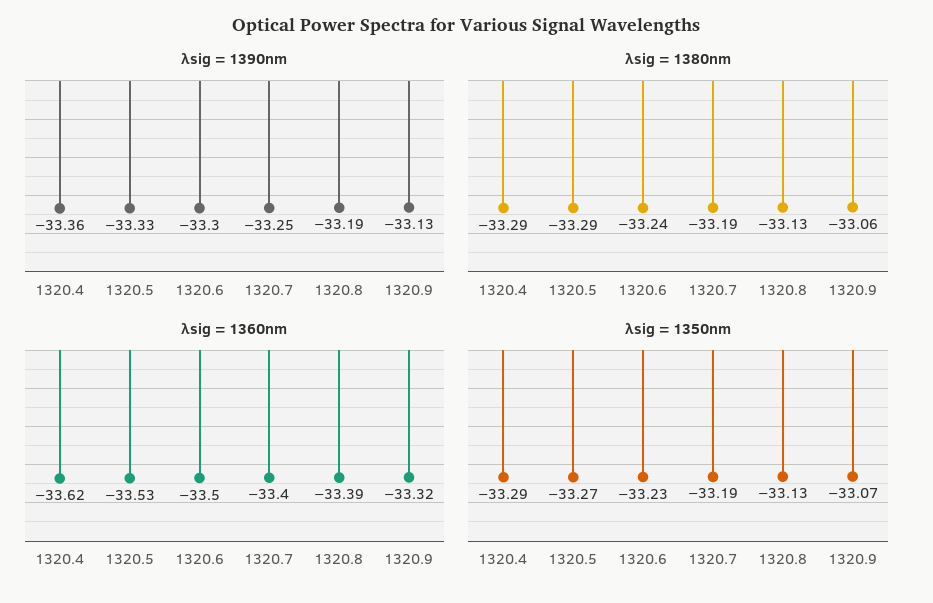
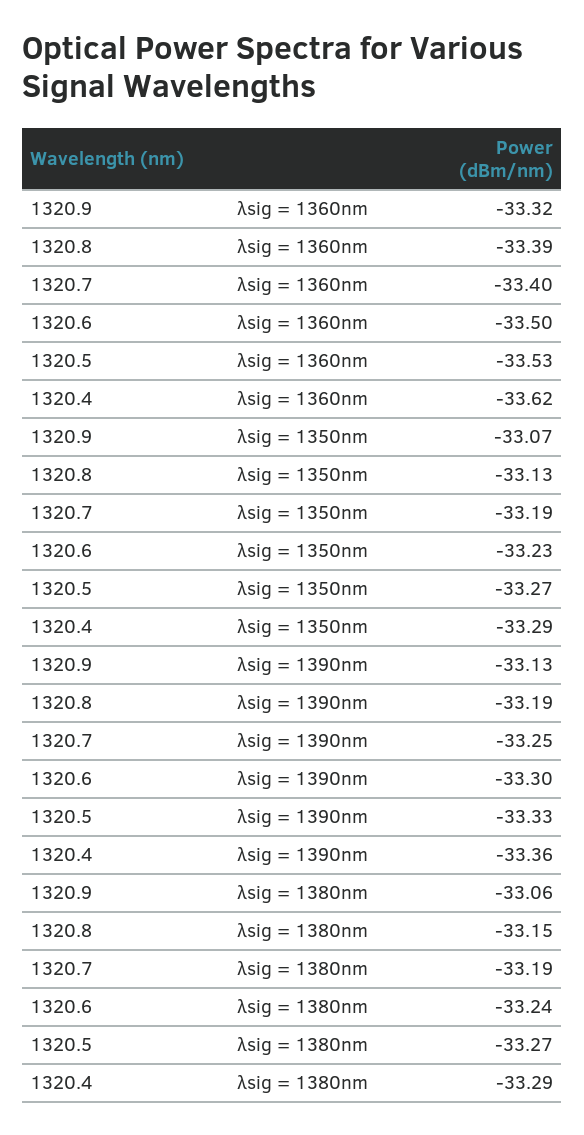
  {
    "λsig = 1390nm": {
      "1320.4": -33.36,
      "1320.5": -33.33,
      "1320.6": -33.3,
      "1320.7": -33.25,
      "1320.8": -33.19,
      "1320.9": -33.13
    },
    "λsig = 1380nm": {
      "1320.4": -33.29,
-     "1320.5": -33.29,
+     "1320.5": -33.27,
      "1320.6": -33.24,
      "1320.7": -33.19,
-     "1320.8": -33.13,
+     "1320.8": -33.15,
      "1320.9": -33.06
    },
    "λsig = 1360nm": {
      "1320.4": -33.62,
      "1320.5": -33.53,
      "1320.6": -33.5,
      "1320.7": -33.4,
      "1320.8": -33.39,
      "1320.9": -33.32
    },
    "λsig = 1350nm": {
      "1320.4": -33.29,
      "1320.5": -33.27,
      "1320.6": -33.23,
      "1320.7": -33.19,
      "1320.8": -33.13,
      "1320.9": -33.07
    }
  }

